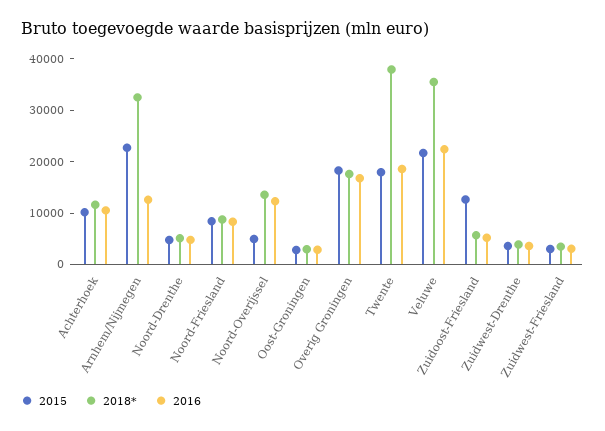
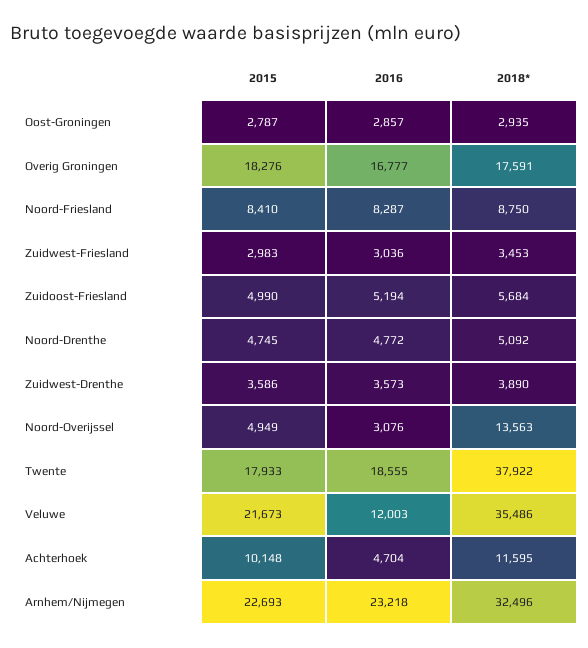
  {
    "2015": {
      "Achterhoek": 10148,
      "Arnhem/Nijmegen": 22693,
      "Noord-Drenthe": 4745,
      "Noord-Friesland": 8410,
      "Noord-Overijssel": 4949,
      "Oost-Groningen": 2787,
      "Overig Groningen": 18276,
      "Twente": 17933,
      "Veluwe": 21673,
-     "Zuidoost-Friesland": 12000,
+     "Zuidoost-Friesland": 4990,
      "Zuidwest-Drenthe": 3586,
      "Zuidwest-Friesland": 2983
    },
    "2018*": {
      "Achterhoek": 11595,
      "Arnhem/Nijmegen": 32496,
      "Noord-Drenthe": 5092,
      "Noord-Friesland": 8750,
      "Noord-Overijssel": 13563,
      "Oost-Groningen": 2935,
      "Overig Groningen": 17591,
      "Twente": 37922,
      "Veluwe": 35486,
      "Zuidoost-Friesland": 5684,
      "Zuidwest-Drenthe": 3890,
      "Zuidwest-Friesland": 3453
    },
    "2016": {
-     "Achterhoek": 10000,
+     "Achterhoek": 4704,
-     "Arnhem/Nijmegen": 12000,
+     "Arnhem/Nijmegen": 23218,
      "Noord-Drenthe": 4772,
      "Noord-Friesland": 8287,
-     "Noord-Overijssel": 12000,
+     "Noord-Overijssel": 3076,
      "Oost-Groningen": 2857,
      "Overig Groningen": 16777,
      "Twente": 18555,
-     "Veluwe": 22000,
+     "Veluwe": 12003,
      "Zuidoost-Friesland": 5194,
      "Zuidwest-Drenthe": 3573,
      "Zuidwest-Friesland": 3036
    }
  }

